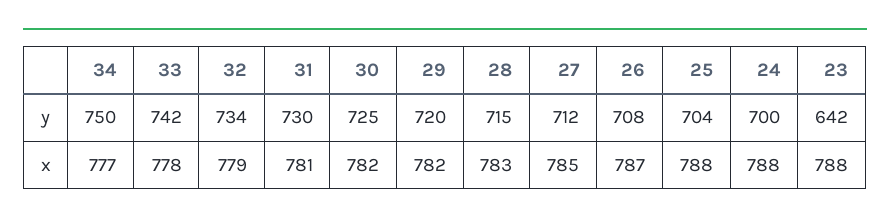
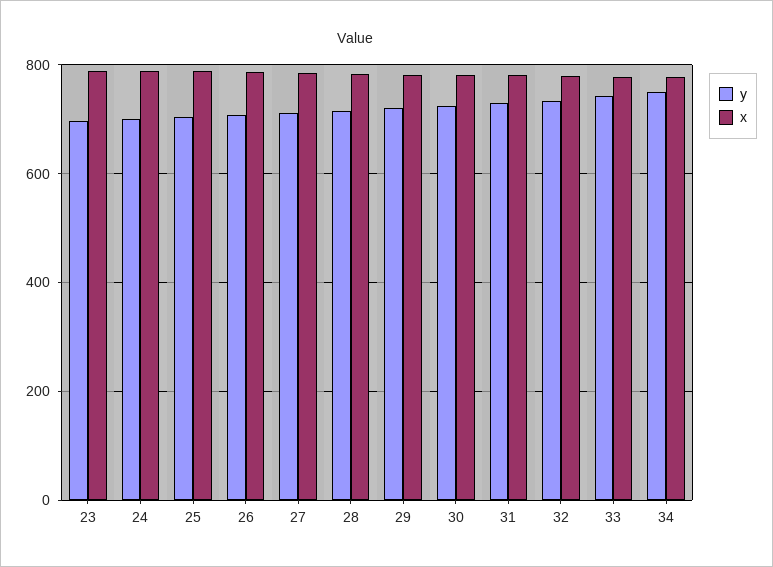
  {
    "y": {
      "34": 750,
      "33": 742,
      "32": 734,
      "31": 730,
      "30": 725,
      "29": 720,
      "28": 715,
      "27": 712,
      "26": 708,
      "25": 704,
      "24": 700,
-     "23": 642
+     "23": 700
    },
    "x": {
      "34": 777,
      "33": 778,
      "32": 779,
      "31": 781,
      "30": 782,
      "29": 782,
      "28": 783,
      "27": 785,
      "26": 787,
      "25": 788,
      "24": 788,
      "23": 788
    }
  }

